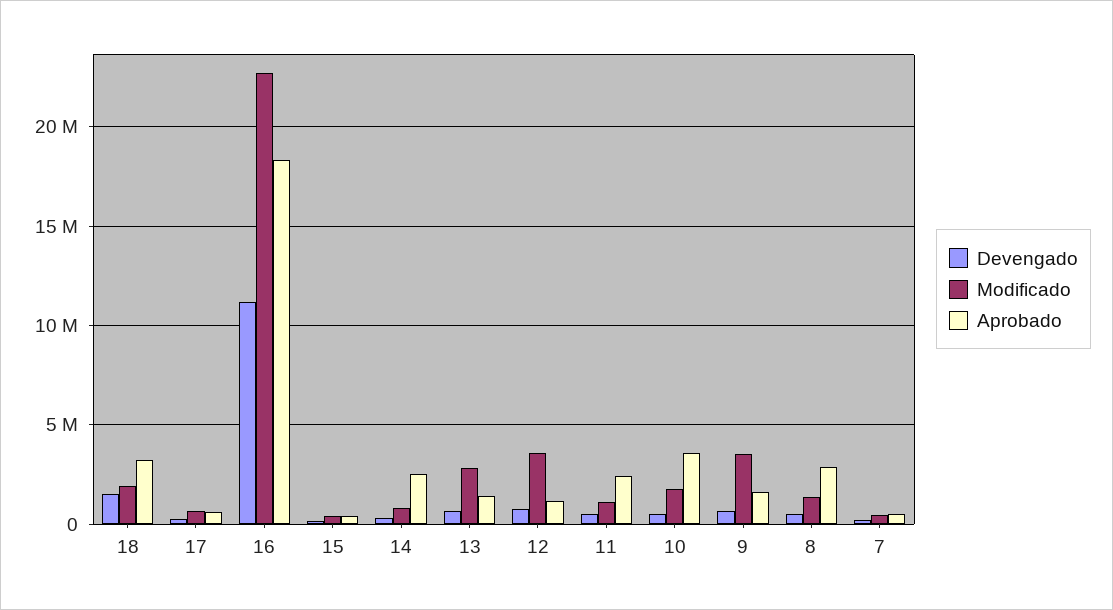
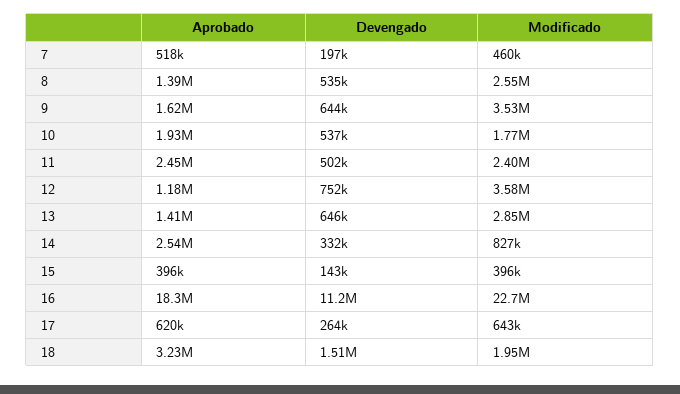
  {
    "Devengado": {
      "18": 1510000,
      "17": 264000,
      "16": 11200000,
      "15": 143000,
      "14": 332000,
      "13": 646000,
      "12": 752000,
      "11": 502000,
      "10": 537000,
      "9": 644000,
      "8": 535000,
      "7": 197000
    },
    "Modificado": {
      "18": 1950000,
      "17": 643000,
      "16": 22700000,
      "15": 396000,
      "14": 827000,
      "13": 2850000,
      "12": 3580000,
-     "11": 1000000,
+     "11": 2400000,
      "10": 1770000,
      "9": 3530000,
-     "8": 1500000,
+     "8": 2550000,
      "7": 460000
    },
    "Aprobado": {
      "18": 3230000,
      "17": 620000,
      "16": 18300000,
      "15": 396000,
      "14": 2540000,
      "13": 1410000,
      "12": 1180000,
      "11": 2450000,
-     "10": 3500000,
+     "10": 1930000,
      "9": 1620000,
-     "8": 3000000,
+     "8": 1390000,
      "7": 518000
    }
  }

